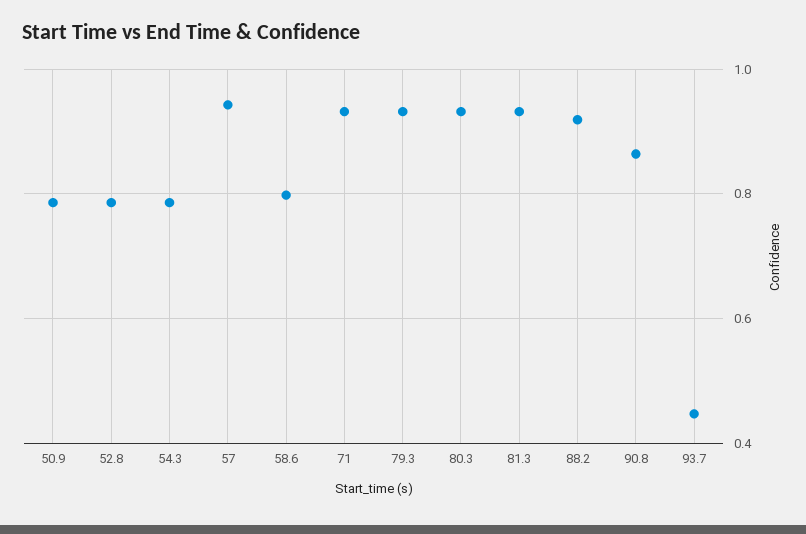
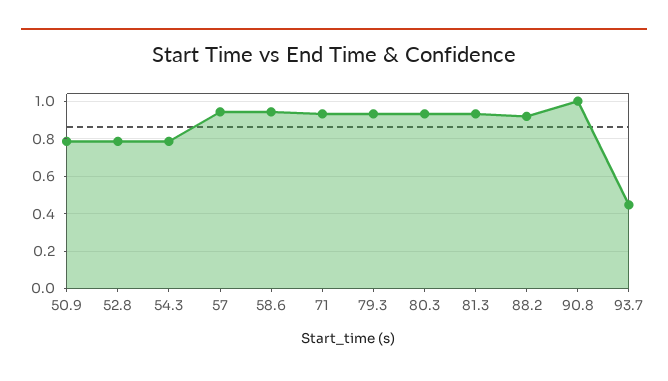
  {
    "50.9": 0.78,
    "52.8": 0.78,
    "54.3": 0.78,
    "57": 0.94,
-   "58.6": 0.8,
+   "58.6": 0.95,
    "71": 0.94,
    "79.3": 0.94,
    "80.3": 0.94,
    "81.3": 0.94,
    "88.2": 0.92,
-   "90.8": 0.86,
+   "90.8": 1,
    "93.7": 0.44
  }

